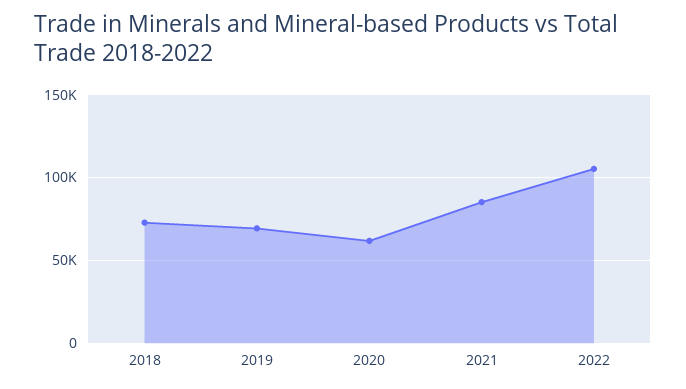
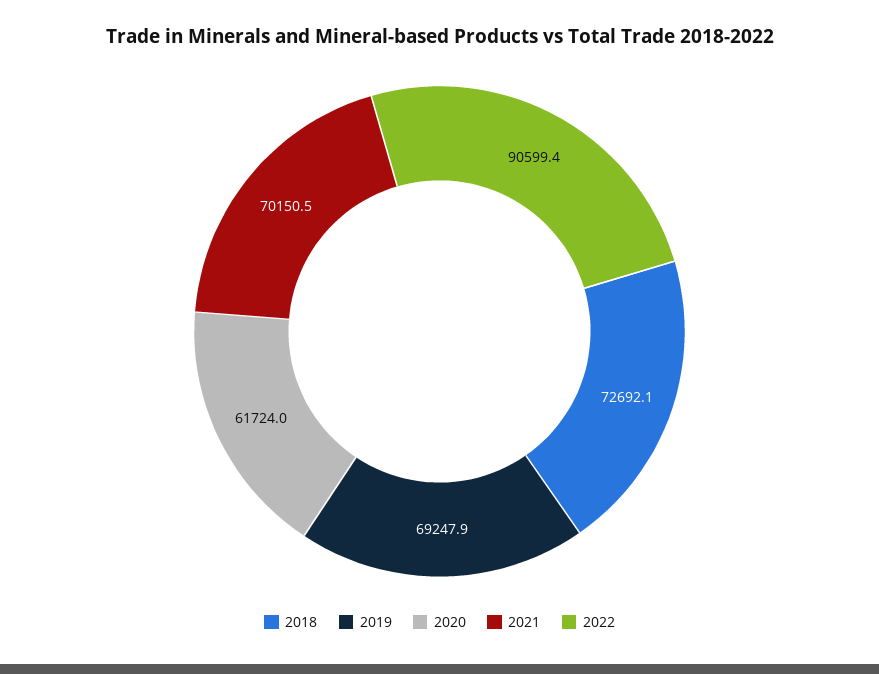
  {
    "2018": 72692.1,
    "2019": 69247.9,
    "2020": 61724,
-   "2021": 85000,
+   "2021": 70150.5,
-   "2022": 105000
+   "2022": 90599.4
  }

